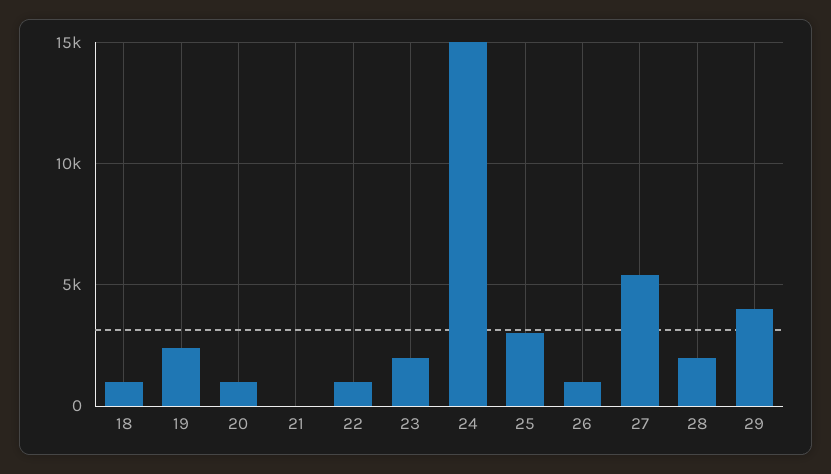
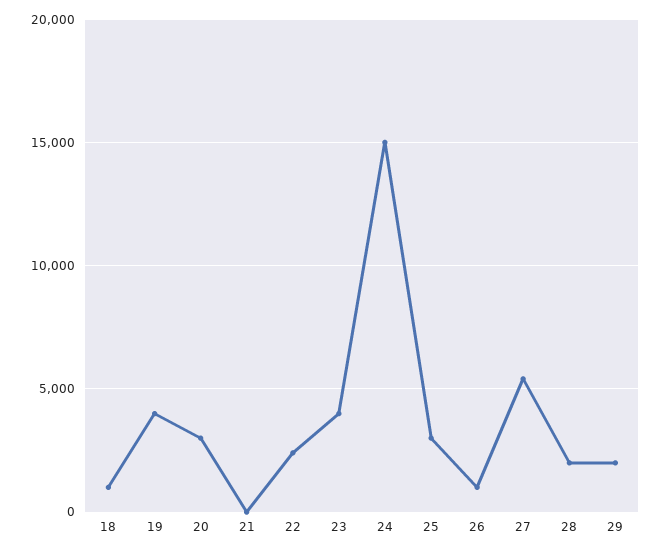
  {
    "18": 1000,
-   "19": 2500,
+   "19": 4000,
-   "20": 1000,
+   "20": 3000,
    "21": 0,
-   "22": 1000,
+   "22": 2500,
-   "23": 2000,
+   "23": 4000,
    "24": 15000,
    "25": 3000,
    "26": 1000,
    "27": 5500,
    "28": 2000,
-   "29": 4000
+   "29": 2000
  }

